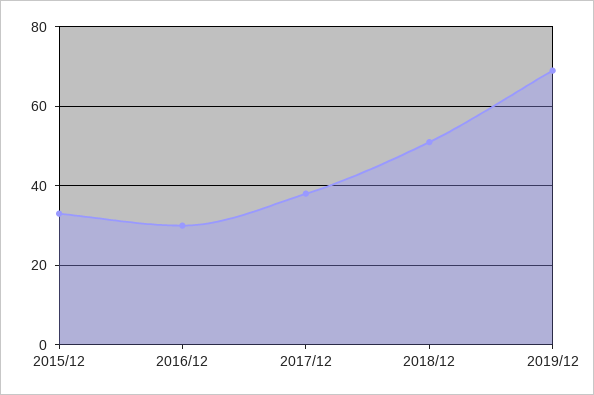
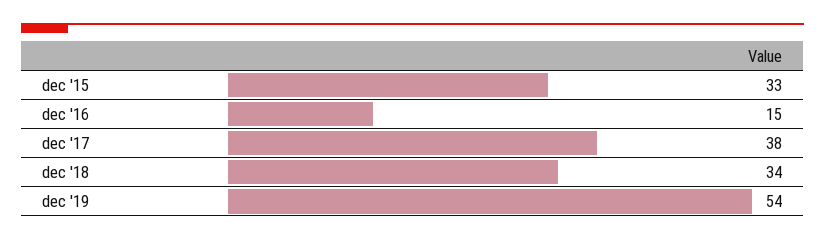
  {
    "2015/12": 33,
-   "2016/12": 30,
+   "2016/12": 15,
    "2017/12": 38,
-   "2018/12": 50,
+   "2018/12": 34,
-   "2019/12": 70
+   "2019/12": 54
  }

